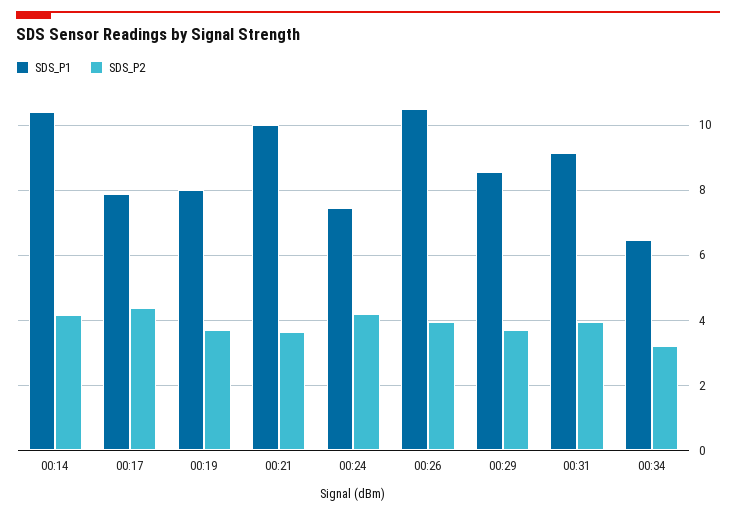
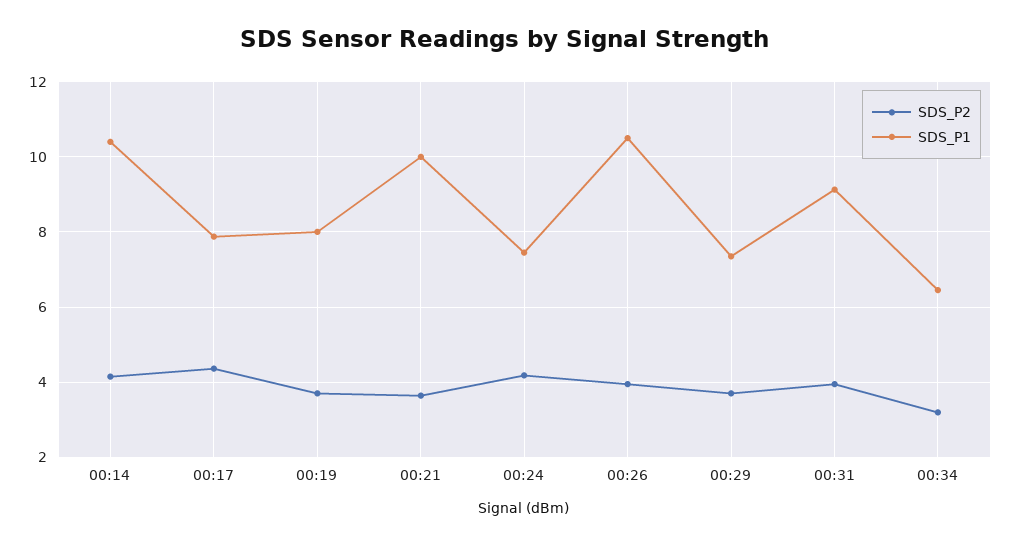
  {
    "SDS_P1": {
      "00:14": 10.4,
      "00:17": 7.8,
      "00:19": 8,
      "00:21": 10,
      "00:24": 7.4,
      "00:26": 10.6,
-     "00:29": 8.6,
+     "00:29": 7.4,
      "00:31": 9.2,
      "00:34": 6.4
    },
    "SDS_P2": {
      "00:14": 4.2,
      "00:17": 4.4,
      "00:19": 3.8,
      "00:21": 3.6,
      "00:24": 4.2,
      "00:26": 4,
      "00:29": 3.8,
      "00:31": 4,
      "00:34": 3.2
    }
  }

